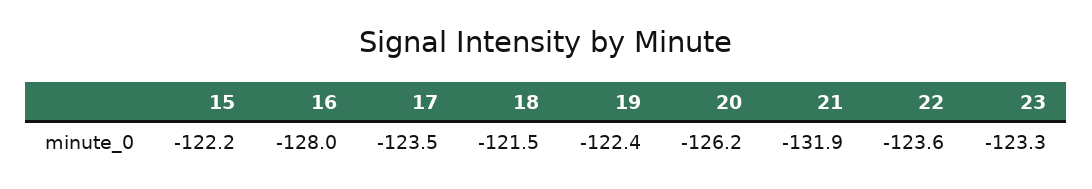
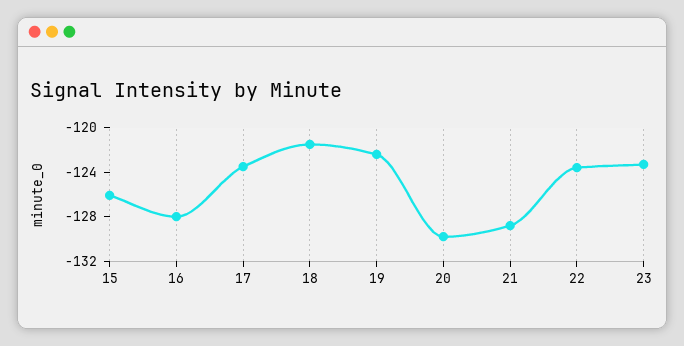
  {
-   "15": -122.2,
+   "15": -126,
    "16": -128,
    "17": -123.5,
    "18": -121.5,
    "19": -122.4,
-   "20": -126.2,
+   "20": -130,
-   "21": -131.9,
+   "21": -129,
    "22": -123.6,
    "23": -123.3
  }

